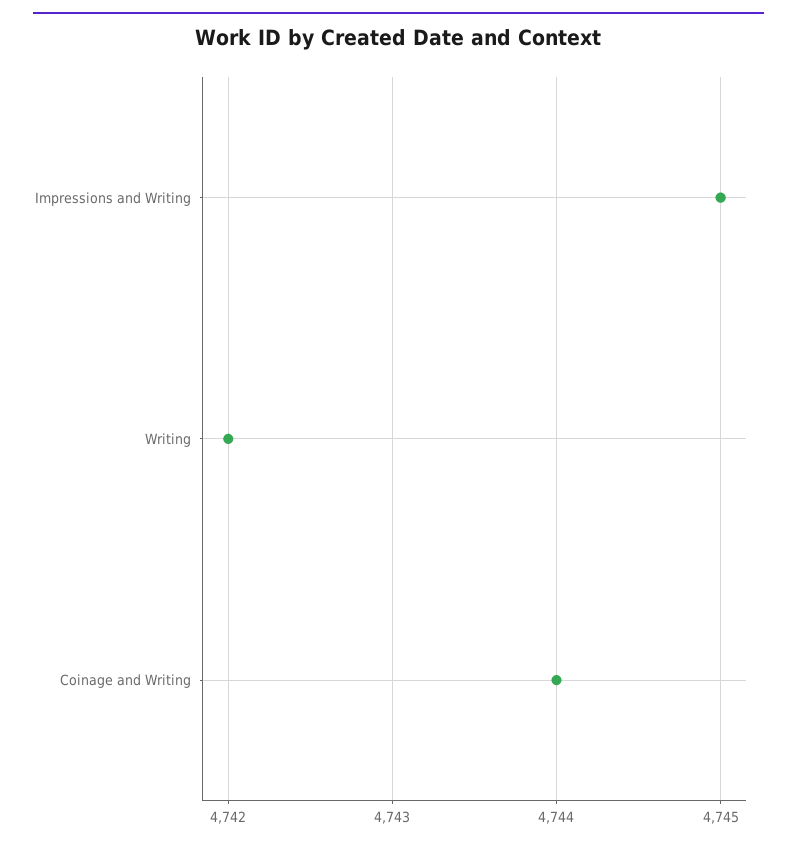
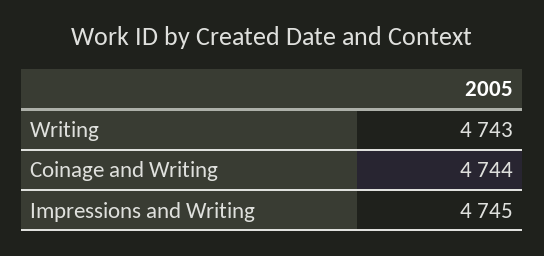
  {
    "Impressions and Writing": 4745,
-   "Writing": 4742,
+   "Writing": 4743,
    "Coinage and Writing": 4744
  }

